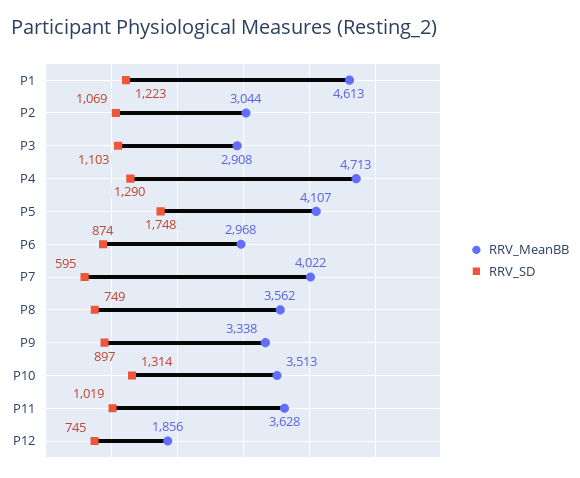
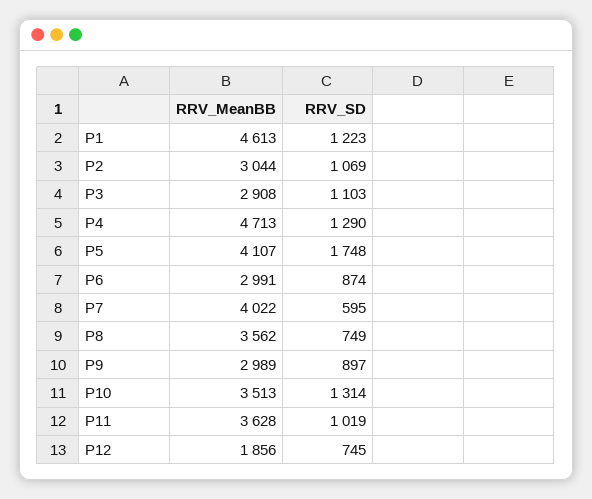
  {
    "RRV_MeanBB": {
      "P1": 4613,
      "P2": 3044,
      "P3": 2908,
      "P4": 4713,
      "P5": 4107,
-     "P6": 2968,
+     "P6": 2991,
      "P7": 4022,
      "P8": 3562,
-     "P9": 3338,
+     "P9": 2989,
      "P10": 3513,
      "P11": 3628,
      "P12": 1856
    },
    "RRV_SD": {
      "P1": 1223,
      "P2": 1069,
      "P3": 1103,
      "P4": 1290,
      "P5": 1748,
      "P6": 874,
      "P7": 595,
      "P8": 749,
      "P9": 897,
      "P10": 1314,
      "P11": 1019,
      "P12": 745
    }
  }

